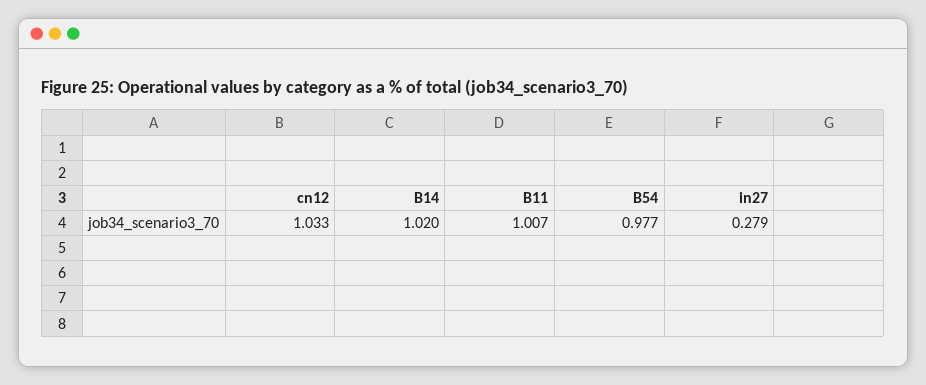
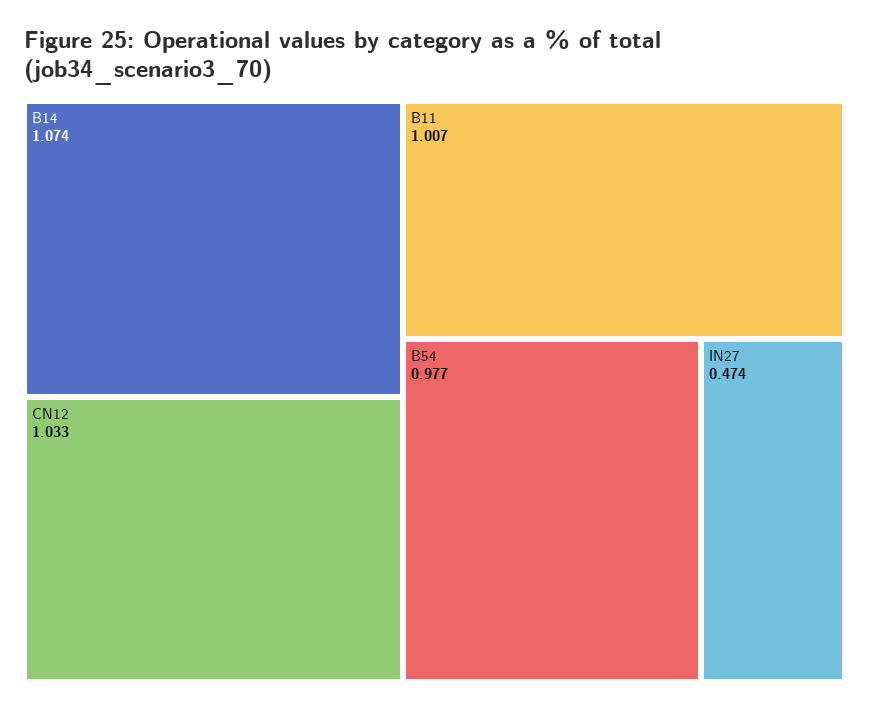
  {
    "cn12": 1.033,
-   "B14": 1.02,
+   "B14": 1.074,
    "B11": 1.007,
    "B54": 0.977,
-   "in27": 0.279
+   "in27": 0.474
  }

